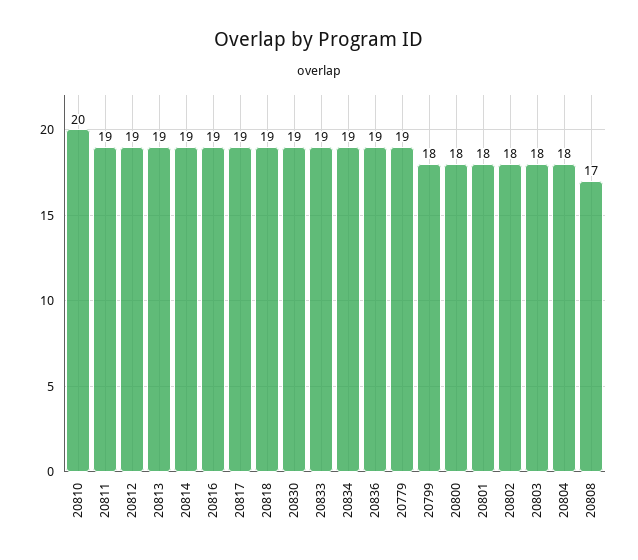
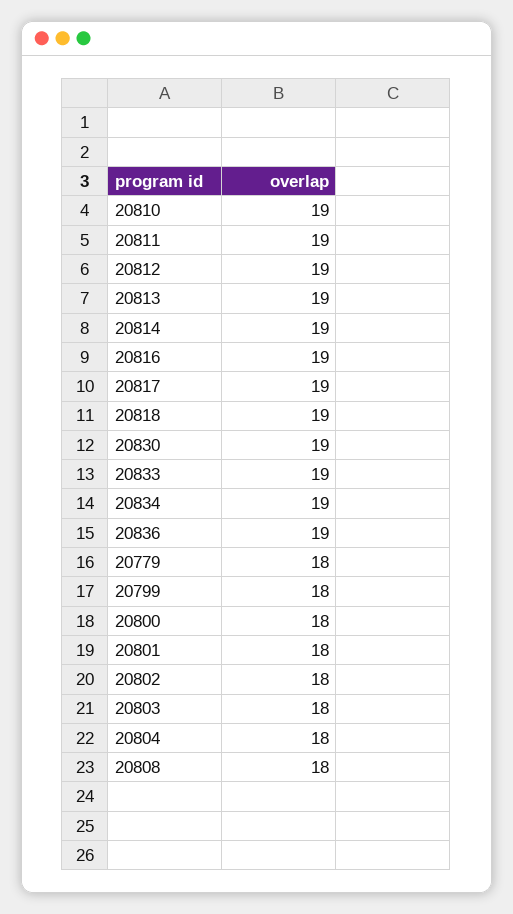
  {
-   "20810": 20,
+   "20810": 19,
    "20811": 19,
    "20812": 19,
    "20813": 19,
    "20814": 19,
    "20816": 19,
    "20817": 19,
    "20818": 19,
    "20830": 19,
    "20833": 19,
    "20834": 19,
    "20836": 19,
-   "20779": 19,
+   "20779": 18,
    "20799": 18,
    "20800": 18,
    "20801": 18,
    "20802": 18,
    "20803": 18,
    "20804": 18,
-   "20808": 17
+   "20808": 18
  }

